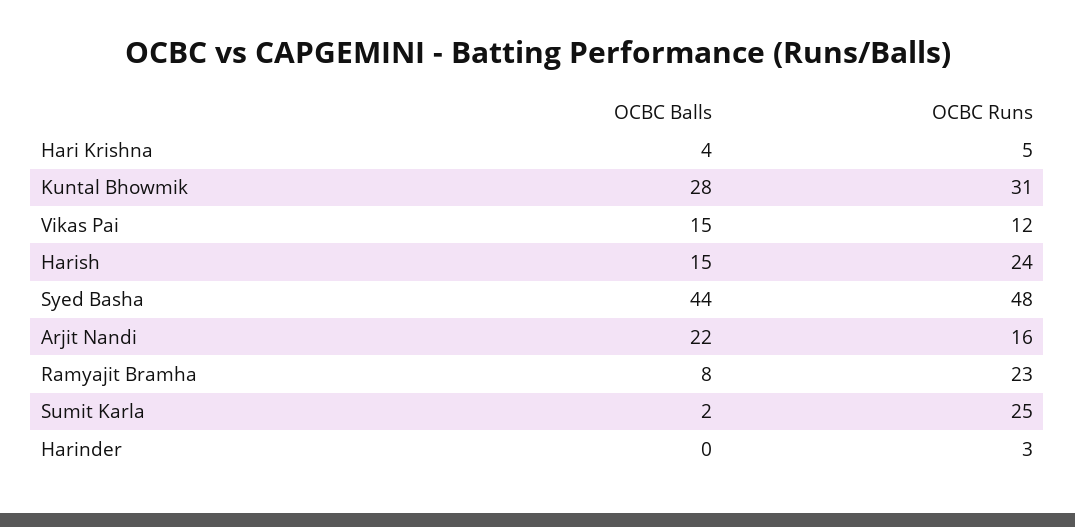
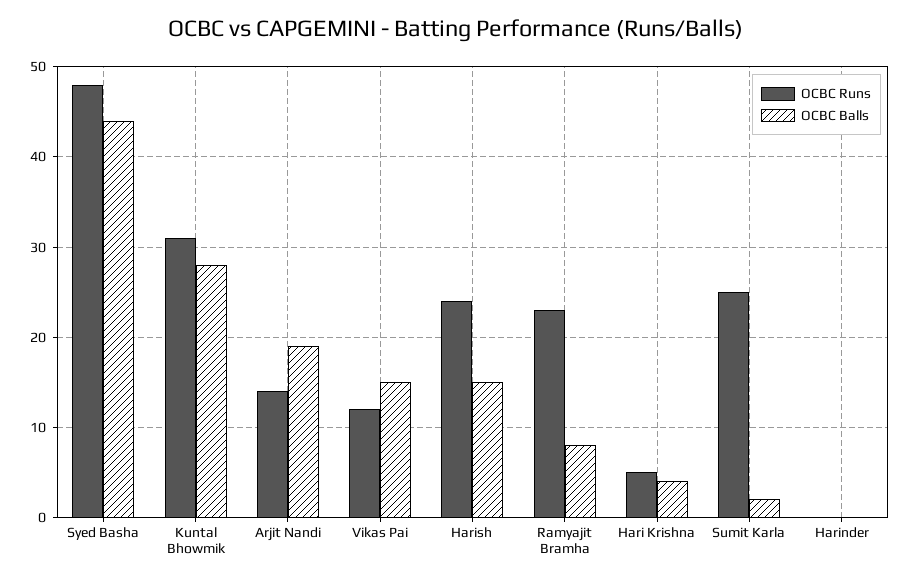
  {
    "OCBC Balls": {
      "Hari Krishna": 4,
      "Kuntal Bhowmik": 28,
      "Vikas Pai": 15,
      "Harish": 15,
      "Syed Basha": 44,
-     "Arjit Nandi": 22,
+     "Arjit Nandi": 19,
      "Ramyajit Bramha": 8,
      "Sumit Karla": 2,
      "Harinder": 0
    },
    "OCBC Runs": {
      "Hari Krishna": 5,
      "Kuntal Bhowmik": 31,
      "Vikas Pai": 12,
      "Harish": 24,
      "Syed Basha": 48,
-     "Arjit Nandi": 16,
+     "Arjit Nandi": 14,
      "Ramyajit Bramha": 23,
      "Sumit Karla": 25,
-     "Harinder": 3
+     "Harinder": 0
    }
  }

